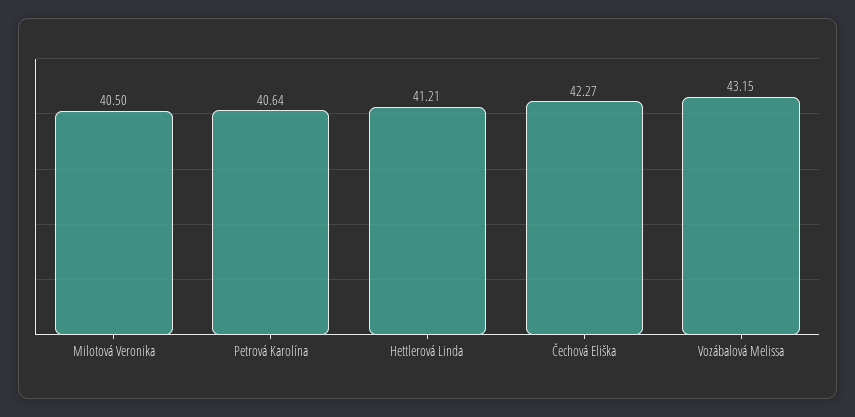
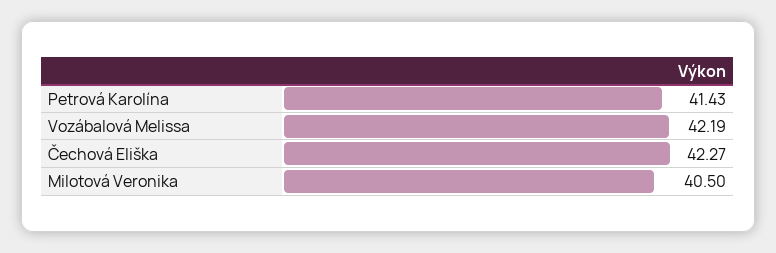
  {
    "Milotová Veronika": 40.5,
-   "Petrová Karolína": 40.64,
+   "Petrová Karolína": 41.43,
-   "Hettlerová Linda": 41.21,
    "Čechová Eliška": 42.27,
-   "Vozábalová Melissa": 43.15
+   "Vozábalová Melissa": 42.19
  }

